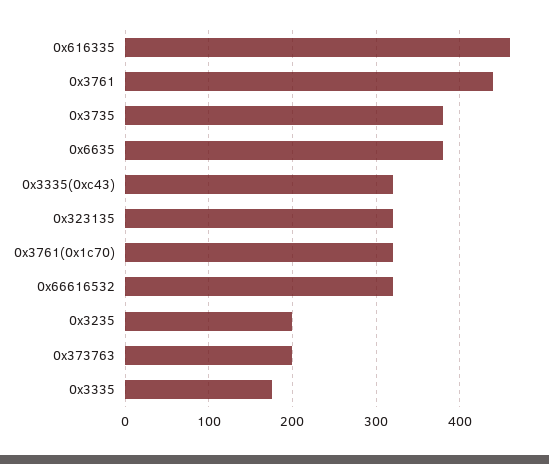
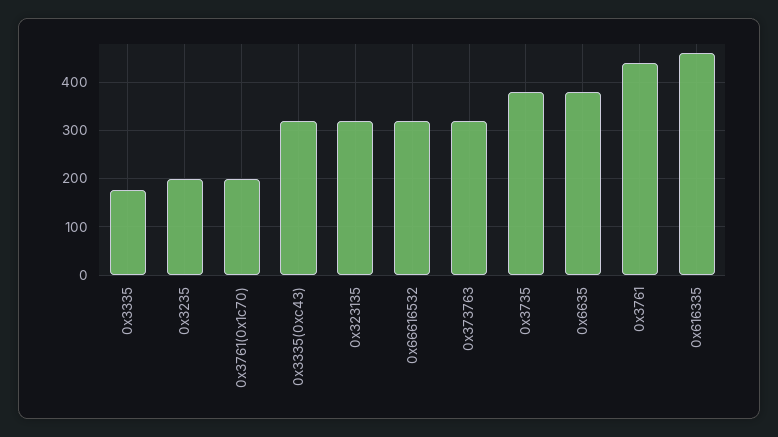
  {
    "0x616335": 460,
    "0x3761": 440,
    "0x3735": 380,
    "0x6635": 380,
    "0x3335(0xc43)": 320,
    "0x323135": 320,
-   "0x3761(0x1c70)": 320,
+   "0x3761(0x1c70)": 200,
    "0x66616532": 320,
    "0x3235": 200,
-   "0x373763": 200,
+   "0x373763": 320,
    "0x3335": 180
  }

